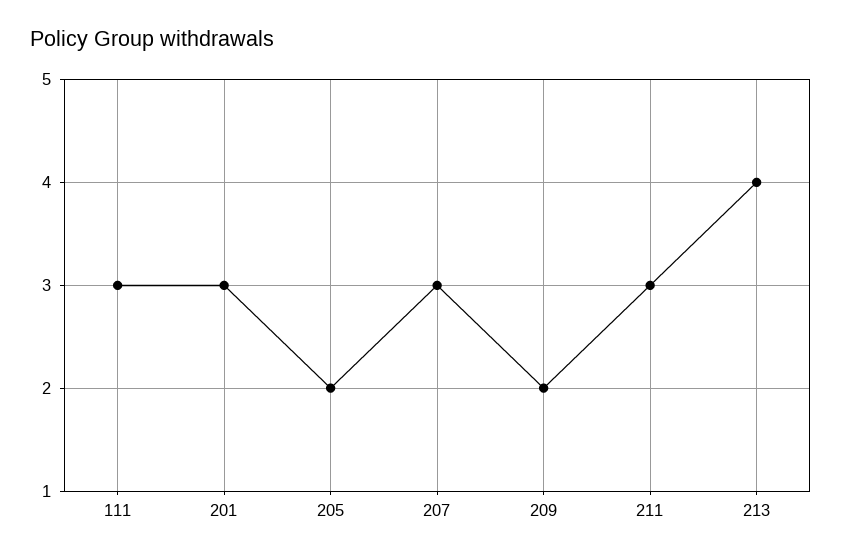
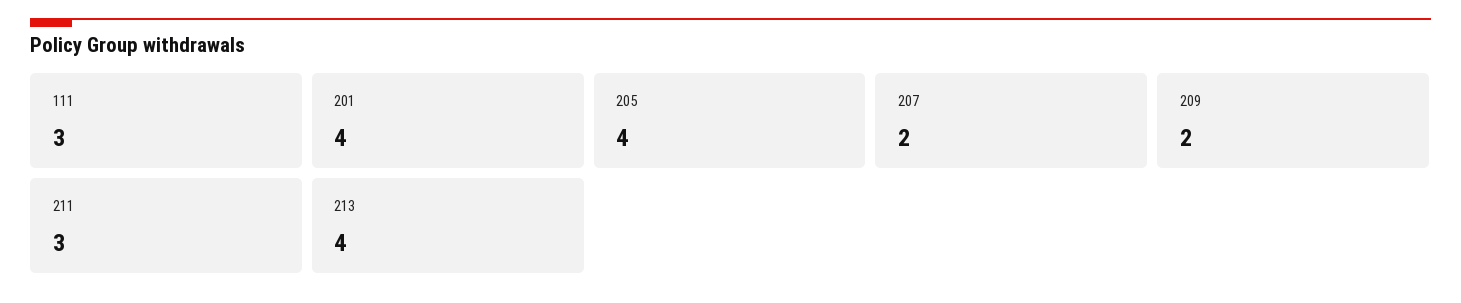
  {
    "111": 3,
-   "201": 3,
+   "201": 4,
-   "205": 2,
+   "205": 4,
-   "207": 3,
+   "207": 2,
    "209": 2,
    "211": 3,
    "213": 4
  }

